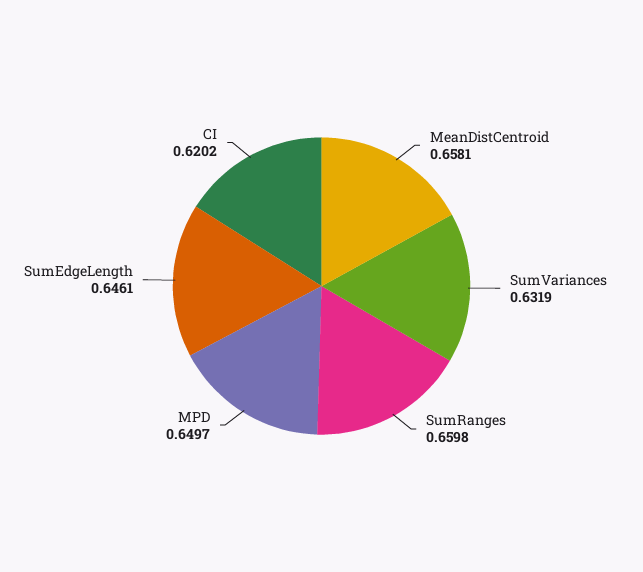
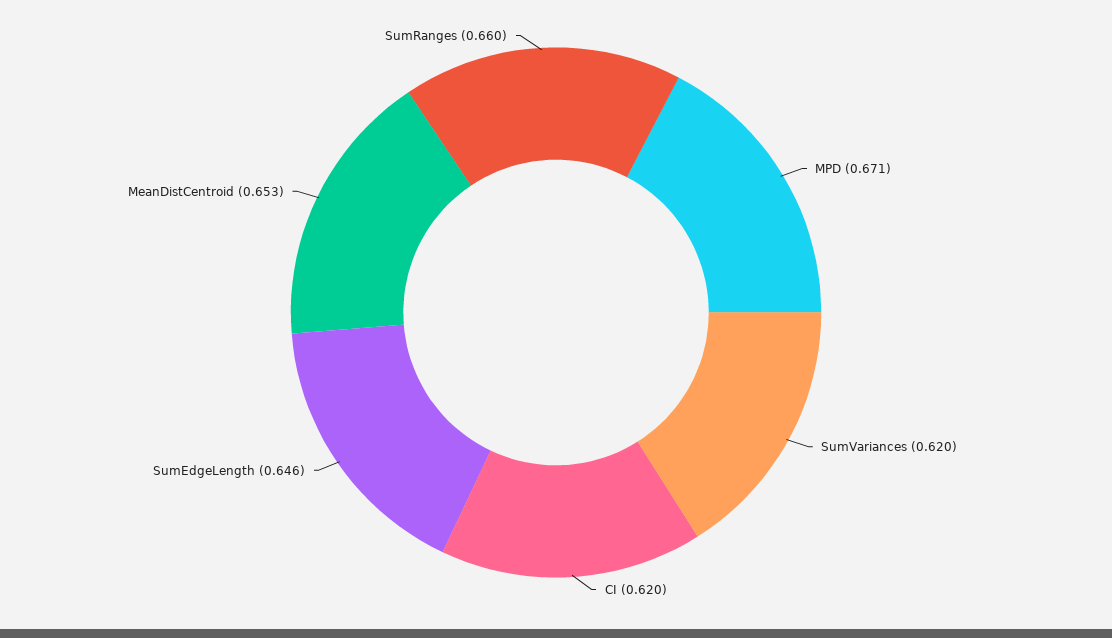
  {
-   "MeanDistCentroid": 0.6581,
+   "MeanDistCentroid": 0.653,
-   "SumVariances": 0.6319,
+   "SumVariances": 0.62,
    "SumRanges": 0.6598,
-   "MPD": 0.6497,
+   "MPD": 0.671,
    "SumEdgeLength": 0.6461,
    "CI": 0.6202
  }

